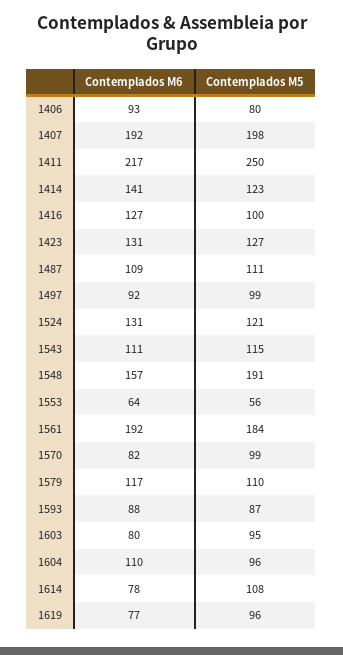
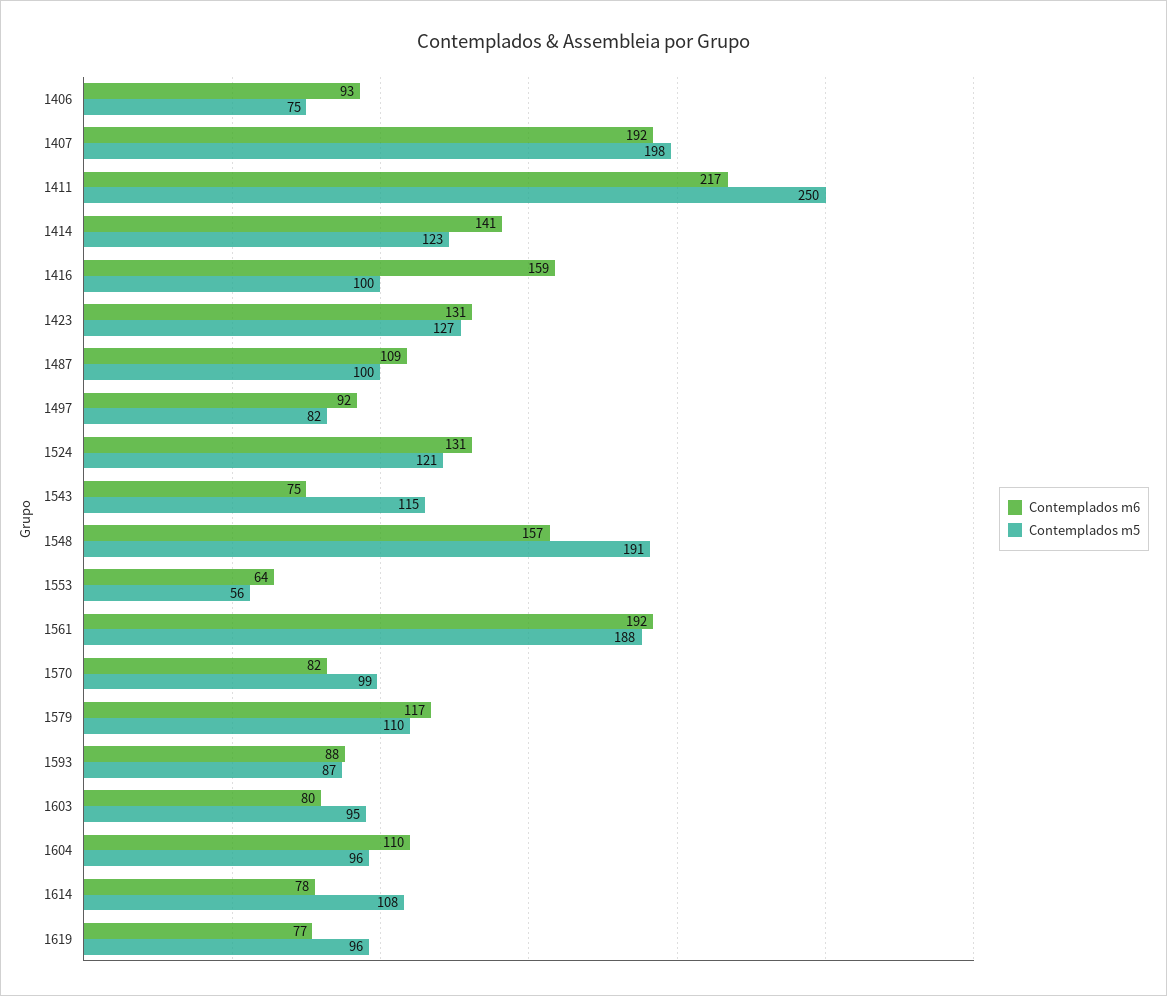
  {
    "Contemplados M6": {
      "1406": 93,
      "1407": 192,
      "1411": 217,
      "1414": 141,
-     "1416": 127,
+     "1416": 159,
      "1423": 131,
      "1487": 109,
      "1497": 92,
      "1524": 131,
-     "1543": 111,
+     "1543": 75,
      "1548": 157,
      "1553": 64,
      "1561": 192,
      "1570": 82,
      "1579": 117,
      "1593": 88,
      "1603": 80,
      "1604": 110,
      "1614": 78,
      "1619": 77
    },
    "Contemplados M5": {
-     "1406": 80,
+     "1406": 75,
      "1407": 198,
      "1411": 250,
      "1414": 123,
      "1416": 100,
      "1423": 127,
-     "1487": 111,
+     "1487": 100,
-     "1497": 99,
+     "1497": 82,
      "1524": 121,
      "1543": 115,
      "1548": 191,
      "1553": 56,
-     "1561": 184,
+     "1561": 188,
      "1570": 99,
      "1579": 110,
      "1593": 87,
      "1603": 95,
      "1604": 96,
      "1614": 108,
      "1619": 96
    }
  }

